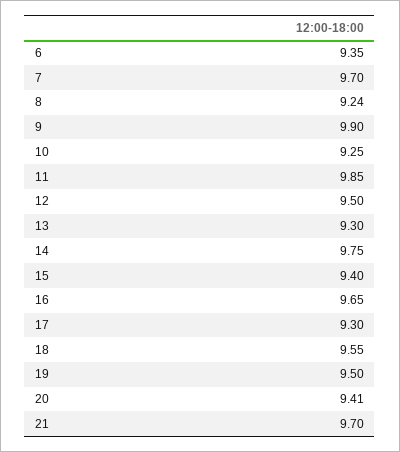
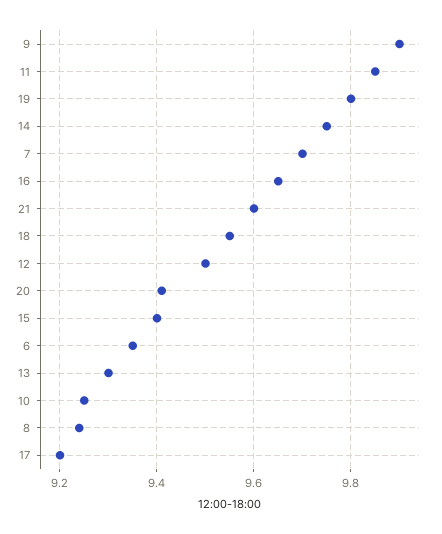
  {
    "6": 9.35,
    "7": 9.7,
    "8": 9.24,
    "9": 9.9,
    "10": 9.25,
    "11": 9.85,
    "12": 9.5,
    "13": 9.3,
    "14": 9.75,
    "15": 9.4,
    "16": 9.65,
-   "17": 9.3,
+   "17": 9.2,
    "18": 9.55,
-   "19": 9.5,
+   "19": 9.8,
    "20": 9.41,
-   "21": 9.7
+   "21": 9.6
  }

